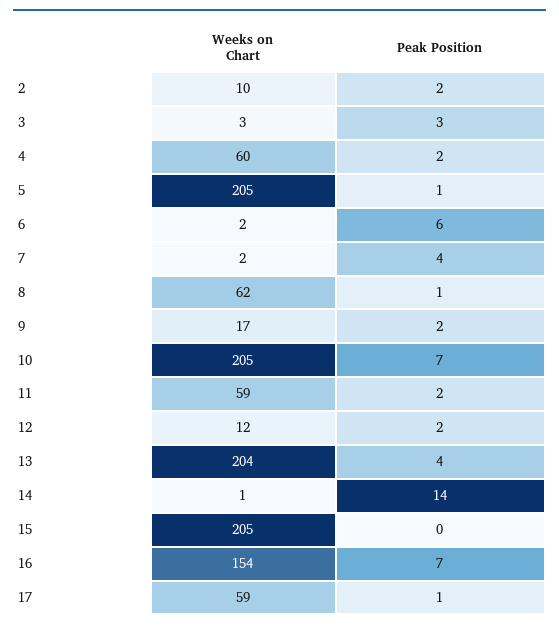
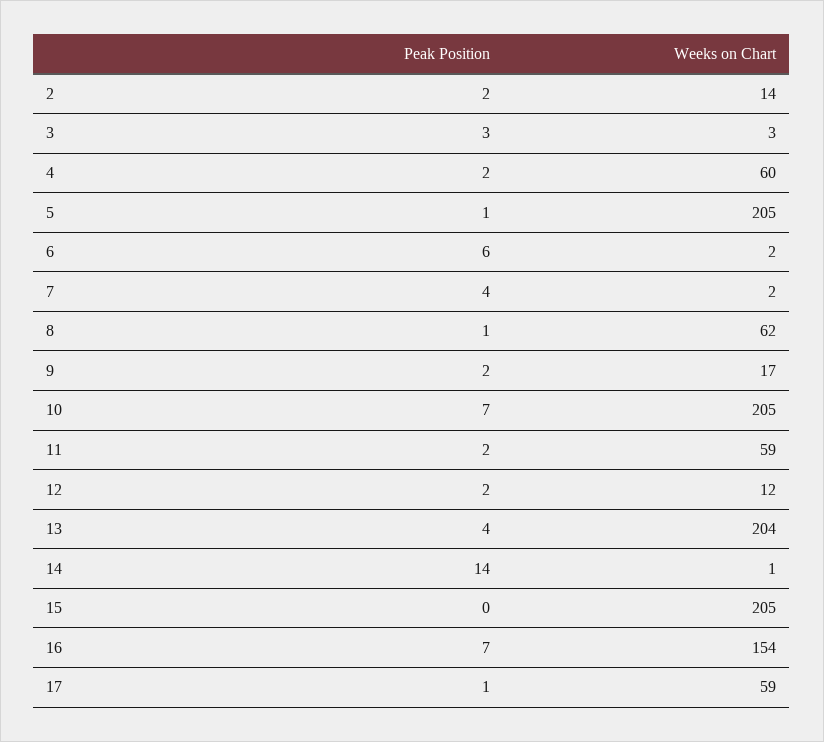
  {
    "Weeks on Chart": {
-     "2": 10,
+     "2": 14,
      "3": 3,
      "4": 60,
      "5": 205,
      "6": 2,
      "7": 2,
      "8": 62,
      "9": 17,
      "10": 205,
      "11": 59,
      "12": 12,
      "13": 204,
      "14": 1,
      "15": 205,
      "16": 154,
      "17": 59
    },
    "Peak Position": {
      "2": 2,
      "3": 3,
      "4": 2,
      "5": 1,
      "6": 6,
      "7": 4,
      "8": 1,
      "9": 2,
      "10": 7,
      "11": 2,
      "12": 2,
      "13": 4,
      "14": 14,
      "15": 0,
      "16": 7,
      "17": 1
    }
  }

